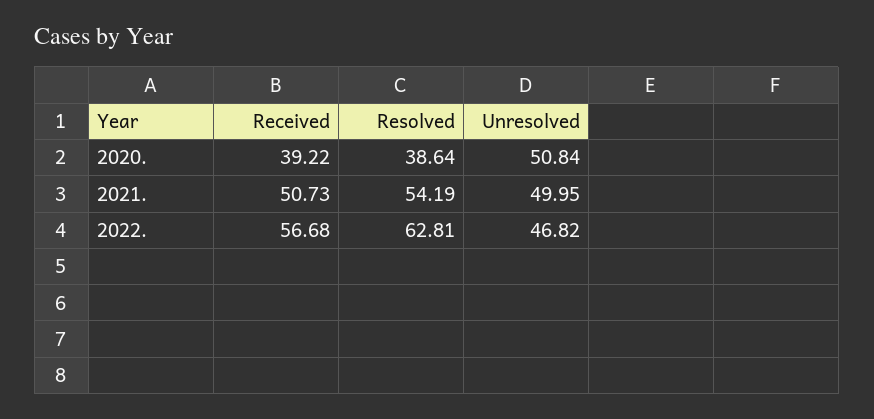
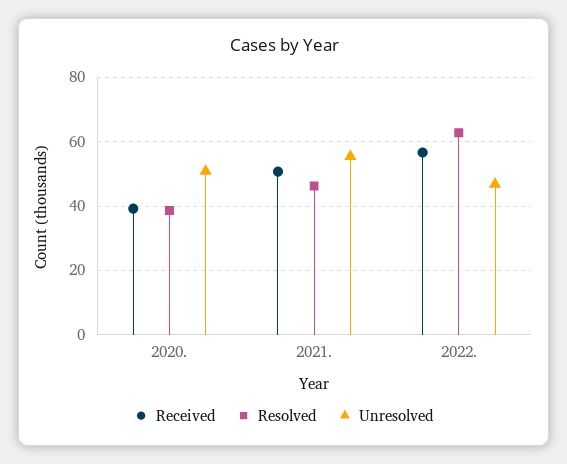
  {
    "Received": {
      "2020.": 39.22,
      "2021.": 50.73,
      "2022.": 56.68
    },
    "Resolved": {
      "2020.": 38.64,
-     "2021.": 54.19,
+     "2021.": 46,
      "2022.": 62.81
    },
    "Unresolved": {
      "2020.": 50.84,
-     "2021.": 49.95,
+     "2021.": 56,
      "2022.": 46.82
    }
  }

